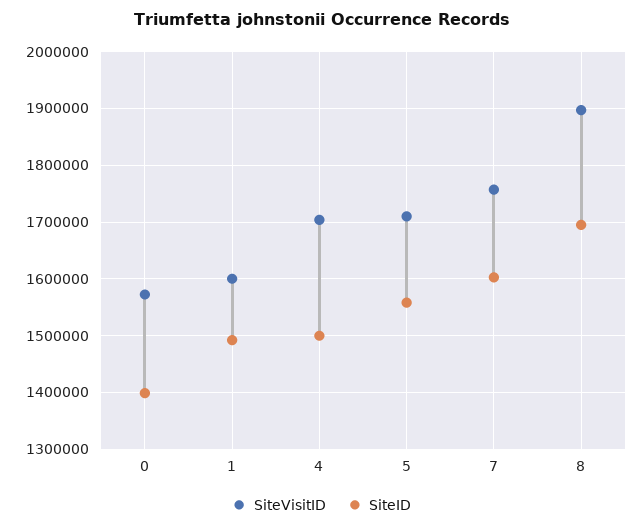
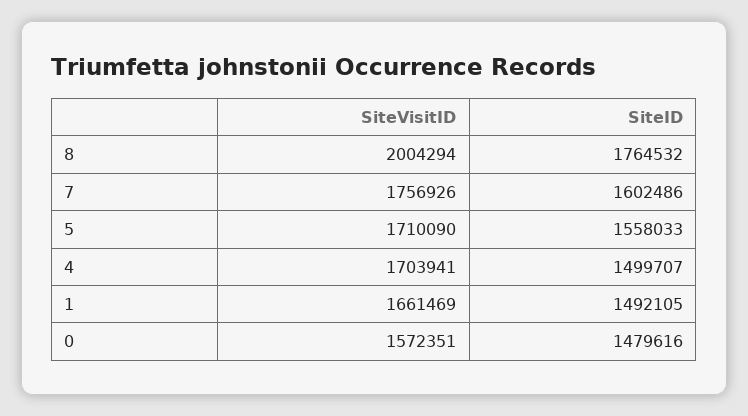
  {
    "SiteVisitID": {
      "0": 1572351,
-     "1": 1600000,
+     "1": 1661469,
      "4": 1703941,
      "5": 1710090,
      "7": 1756926,
-     "8": 1900000
+     "8": 2004294
    },
    "SiteID": {
-     "0": 1400000,
+     "0": 1479616,
      "1": 1492105,
      "4": 1499707,
      "5": 1558033,
      "7": 1602486,
-     "8": 1700000
+     "8": 1764532
    }
  }

